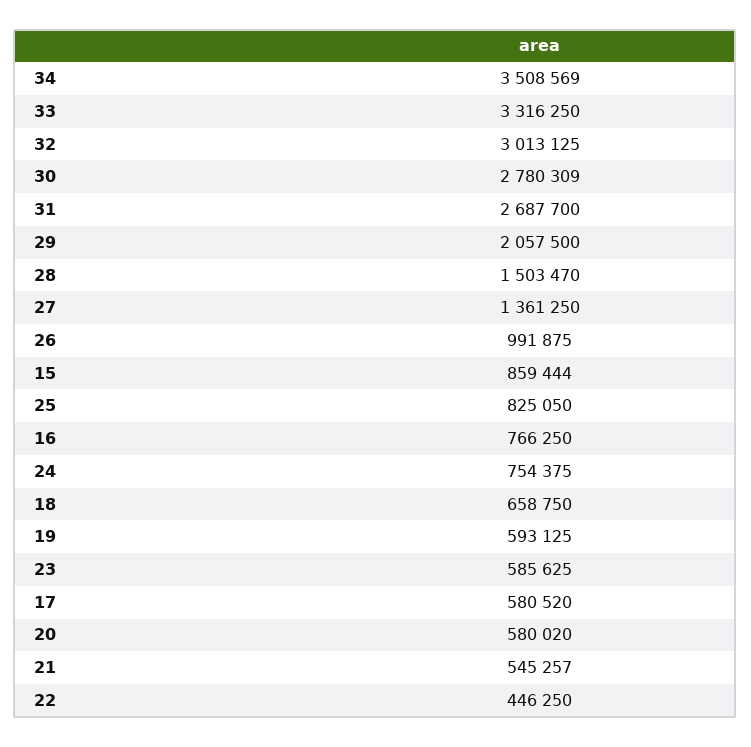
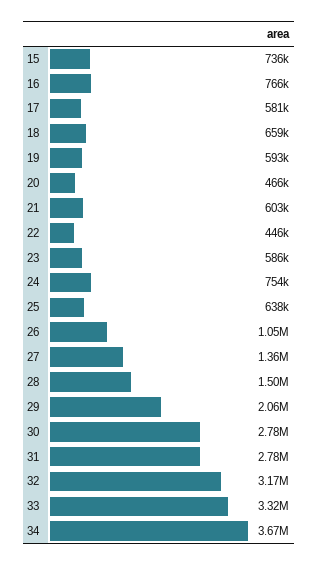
  {
-   "34": 3508569,
+   "34": 3670000,
    "33": 3316250,
-   "32": 3013125,
+   "32": 3170000,
    "30": 2780309,
-   "31": 2687700,
+   "31": 2780000,
    "29": 2057500,
    "28": 1503470,
    "27": 1361250,
-   "26": 991875,
+   "26": 1050000,
-   "15": 859444,
+   "15": 736000,
-   "25": 825050,
+   "25": 638000,
    "16": 766250,
    "24": 754375,
    "18": 658750,
    "19": 593125,
    "23": 585625,
    "17": 580520,
-   "20": 580020,
+   "20": 466000,
-   "21": 545257,
+   "21": 603000,
    "22": 446250
  }

